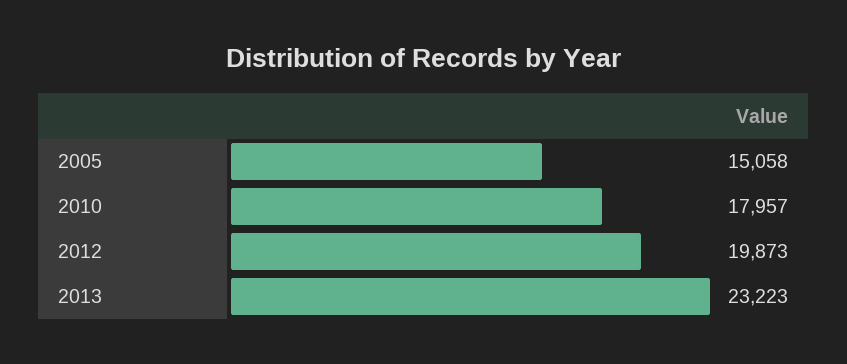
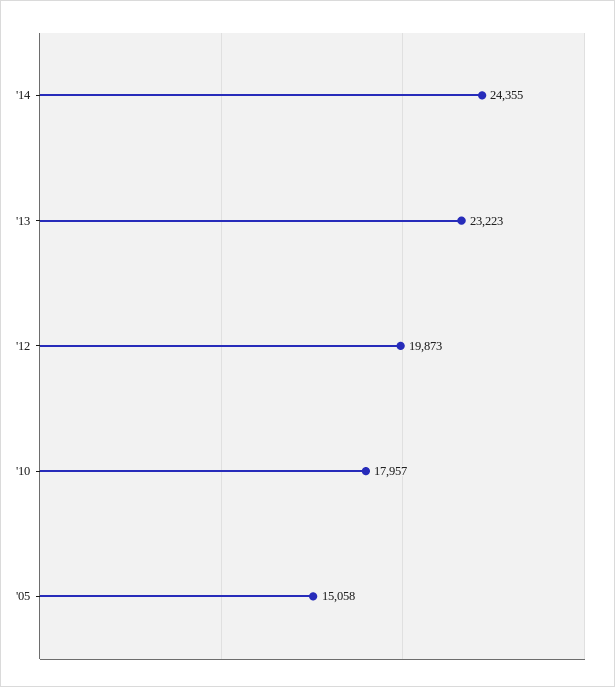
  {
    "2005": 15058,
    "2010": 17957,
    "2012": 19873,
-   "2013": 23223
+   "2013": 23223,
+   "'14": 24355
  }

